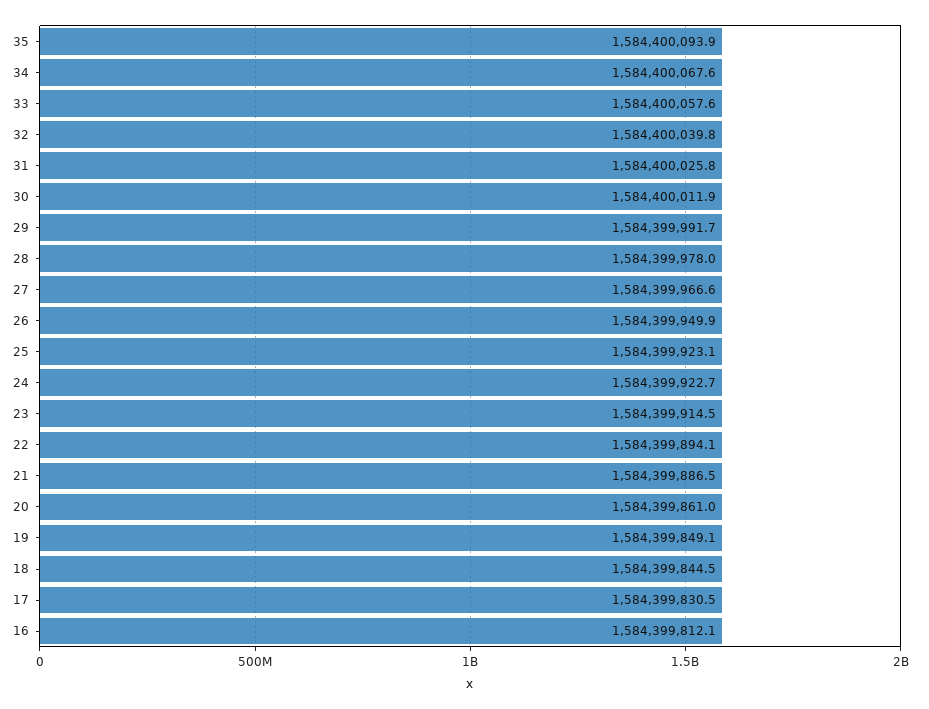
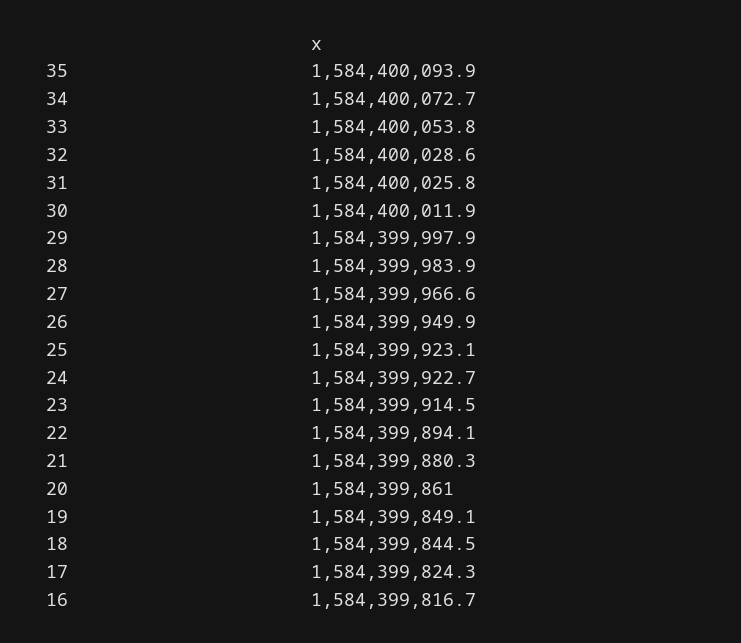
  {
    "35": 1584400093.9,
-   "34": 1584400067.6,
+   "34": 1584400072.7,
-   "33": 1584400057.6,
+   "33": 1584400053.8,
-   "32": 1584400039.8,
+   "32": 1584400028.6,
    "31": 1584400025.8,
    "30": 1584400011.9,
-   "29": 1584399991.7,
+   "29": 1584399997.9,
-   "28": 1584399978,
+   "28": 1584399983.9,
    "27": 1584399966.6,
    "26": 1584399949.9,
    "25": 1584399923.1,
    "24": 1584399922.7,
    "23": 1584399914.5,
    "22": 1584399894.1,
-   "21": 1584399886.5,
+   "21": 1584399880.3,
    "20": 1584399861,
    "19": 1584399849.1,
    "18": 1584399844.5,
-   "17": 1584399830.5,
+   "17": 1584399824.3,
-   "16": 1584399812.1
+   "16": 1584399816.7
  }

